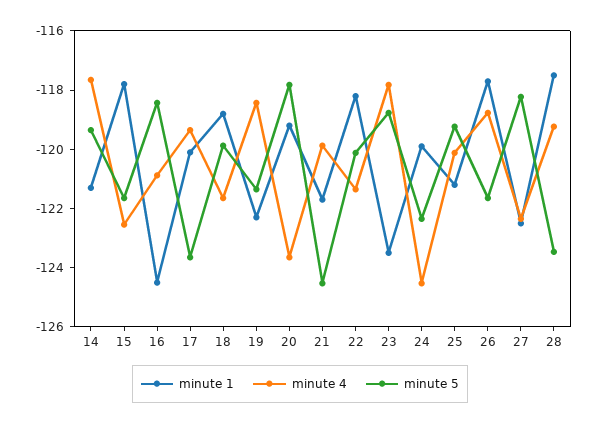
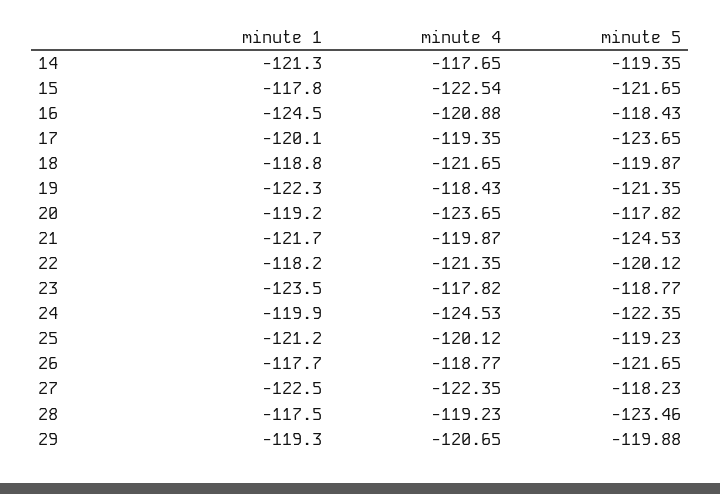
  {
    "minute 1": {
      "14": -121.3,
      "15": -117.8,
      "16": -124.5,
      "17": -120.1,
      "18": -118.8,
      "19": -122.3,
      "20": -119.2,
      "21": -121.7,
      "22": -118.2,
      "23": -123.5,
      "24": -119.9,
      "25": -121.2,
      "26": -117.7,
      "27": -122.5,
-     "28": -117.5
+     "28": -117.5,
+     "29": -119.3
    },
    "minute 4": {
      "14": -117.65,
      "15": -122.54,
      "16": -120.88,
      "17": -119.35,
      "18": -121.65,
      "19": -118.43,
      "20": -123.65,
      "21": -119.87,
      "22": -121.35,
      "23": -117.82,
      "24": -124.53,
      "25": -120.12,
      "26": -118.77,
      "27": -122.35,
-     "28": -119.23
+     "28": -119.23,
+     "29": -120.65
    },
    "minute 5": {
      "14": -119.35,
      "15": -121.65,
      "16": -118.43,
      "17": -123.65,
      "18": -119.87,
      "19": -121.35,
      "20": -117.82,
      "21": -124.53,
      "22": -120.12,
      "23": -118.77,
      "24": -122.35,
      "25": -119.23,
      "26": -121.65,
      "27": -118.23,
-     "28": -123.46
+     "28": -123.46,
+     "29": -119.88
    }
  }

